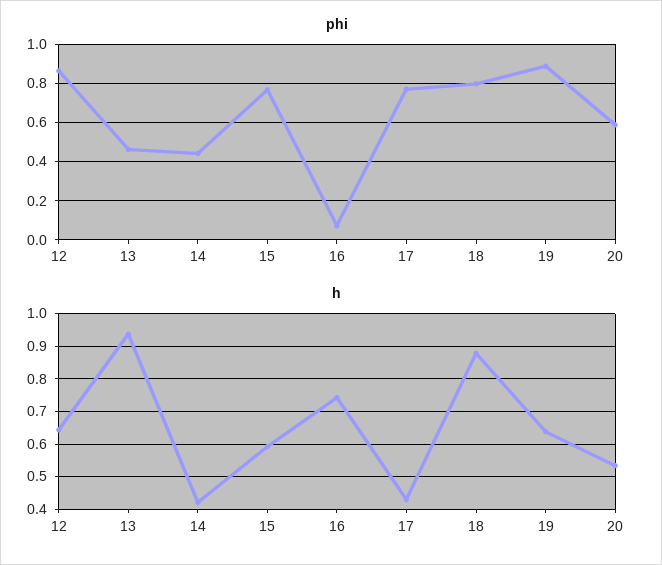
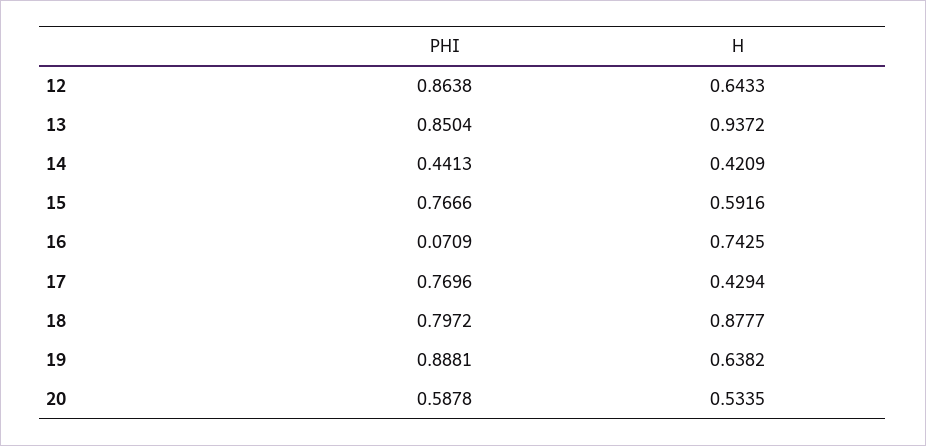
  {
    "phi": {
      "12": 0.8638,
-     "13": 0.45,
+     "13": 0.8504,
      "14": 0.4413,
      "15": 0.7666,
      "16": 0.0709,
      "17": 0.7696,
      "18": 0.7972,
      "19": 0.8881,
      "20": 0.5878
    },
    "h": {
      "12": 0.6433,
      "13": 0.9372,
      "14": 0.4209,
      "15": 0.5916,
      "16": 0.7425,
      "17": 0.4294,
      "18": 0.8777,
      "19": 0.6382,
      "20": 0.5335
    }
  }

